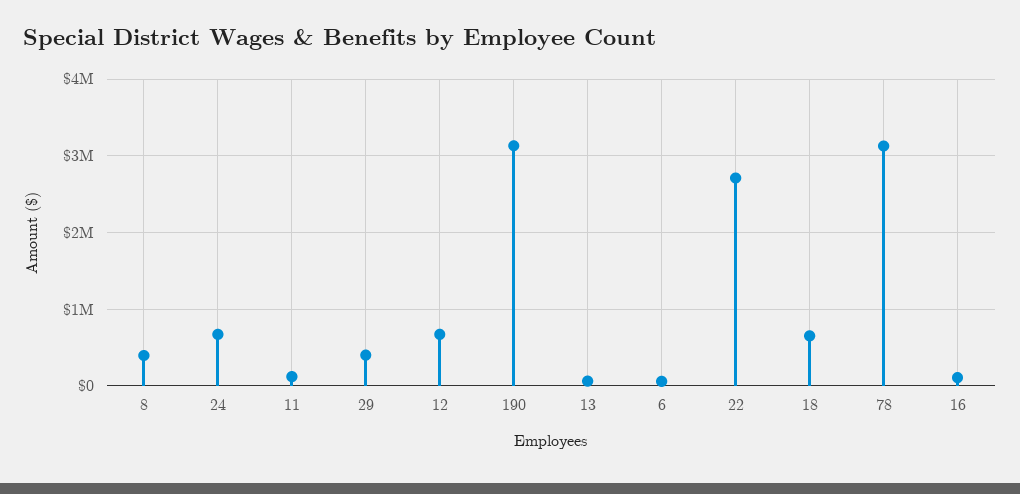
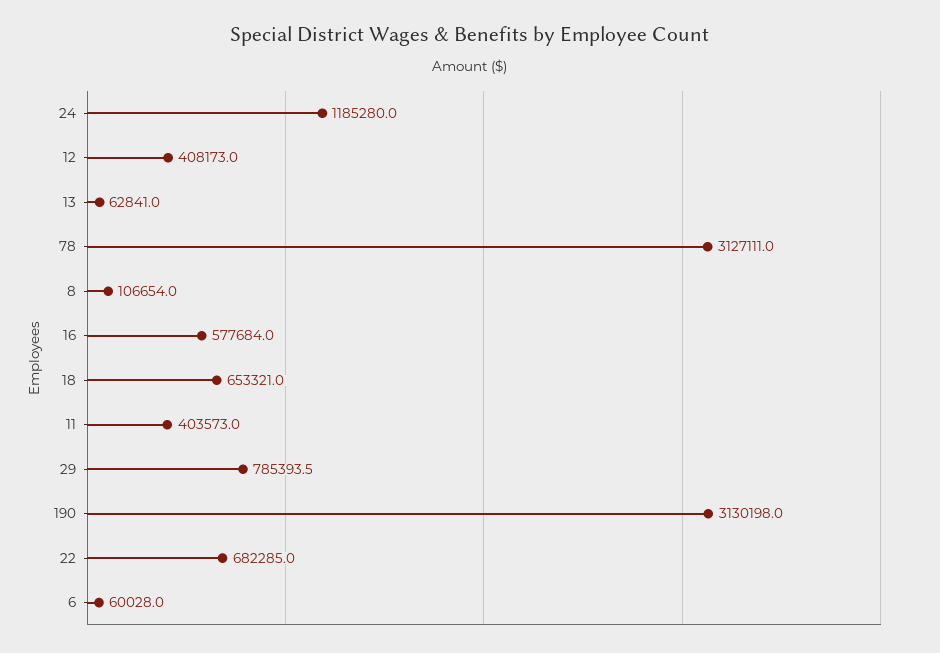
  {
-   "8": 400000,
+   "8": 106654,
-   "24": 700000,
+   "24": 1185280,
-   "11": 100000,
+   "11": 403573,
-   "29": 400000,
+   "29": 785393.5,
-   "12": 700000,
+   "12": 408173,
    "190": 3130198,
    "13": 62841,
    "6": 60028,
-   "22": 2700000,
+   "22": 682285,
    "18": 653321,
    "78": 3127111,
-   "16": 100000
+   "16": 577684
  }

